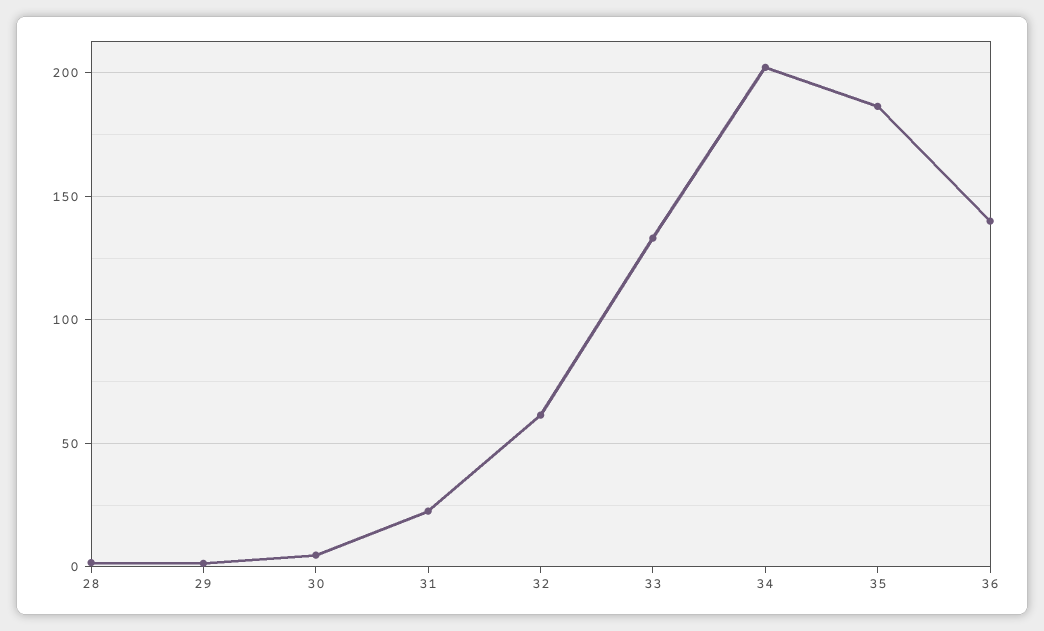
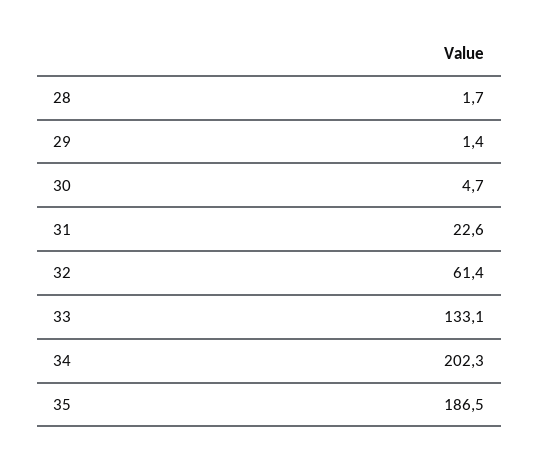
  {
    "28": 1.7,
    "29": 1.4,
    "30": 4.7,
    "31": 22.6,
    "32": 61.4,
    "33": 133.1,
    "34": 202.3,
-   "35": 186.5,
+   "35": 186.5
-   "36": 140
  }

